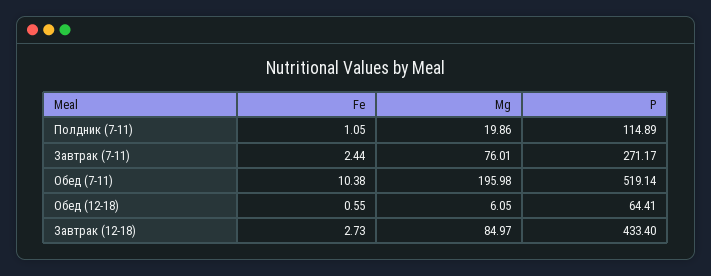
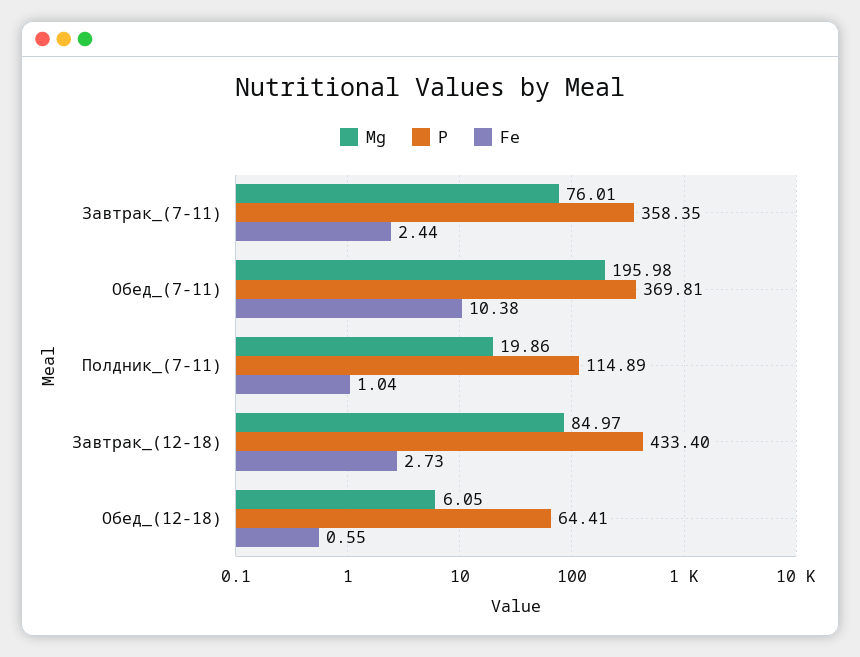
  {
    "Fe": {
-     "Полдник (7-11)": 1.05,
+     "Полдник (7-11)": 1.04,
      "Завтрак (7-11)": 2.44,
      "Обед (7-11)": 10.38,
      "Обед (12-18)": 0.55,
      "Завтрак (12-18)": 2.73
    },
    "Mg": {
      "Полдник (7-11)": 19.86,
      "Завтрак (7-11)": 76.01,
      "Обед (7-11)": 195.98,
      "Обед (12-18)": 6.05,
      "Завтрак (12-18)": 84.97
    },
    "P": {
      "Полдник (7-11)": 114.89,
-     "Завтрак (7-11)": 271.17,
+     "Завтрак (7-11)": 358.35,
-     "Обед (7-11)": 519.14,
+     "Обед (7-11)": 369.81,
      "Обед (12-18)": 64.41,
      "Завтрак (12-18)": 433.4
    }
  }

